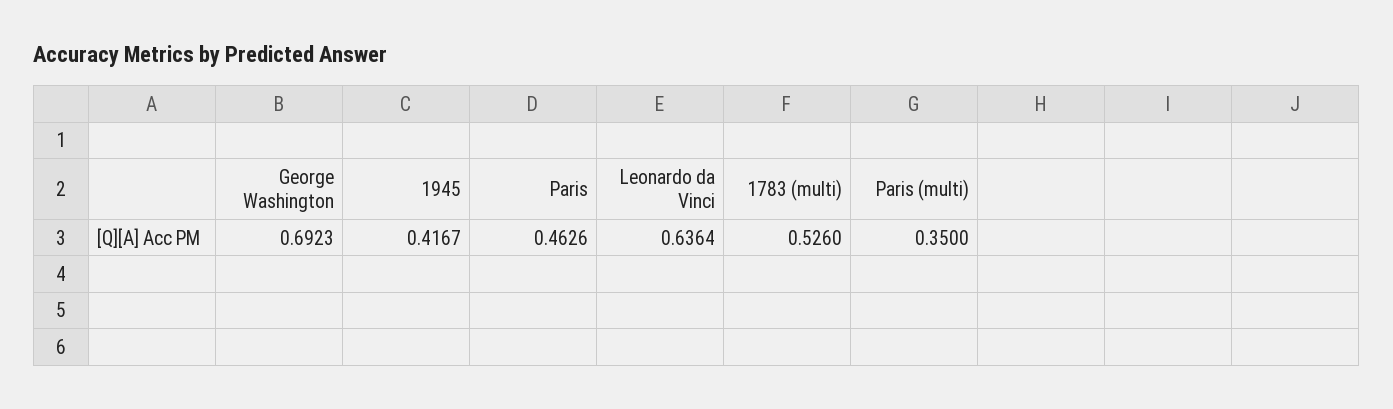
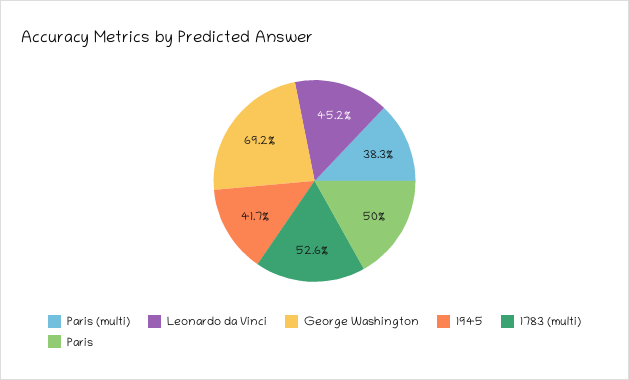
  {
    "George Washington": 0.6923,
    "1945": 0.4167,
-   "Paris": 0.4626,
+   "Paris": 0.5,
-   "Leonardo da Vinci": 0.6364,
+   "Leonardo da Vinci": 0.452,
    "1783 (multi)": 0.526,
-   "Paris (multi)": 0.35
+   "Paris (multi)": 0.383
  }

